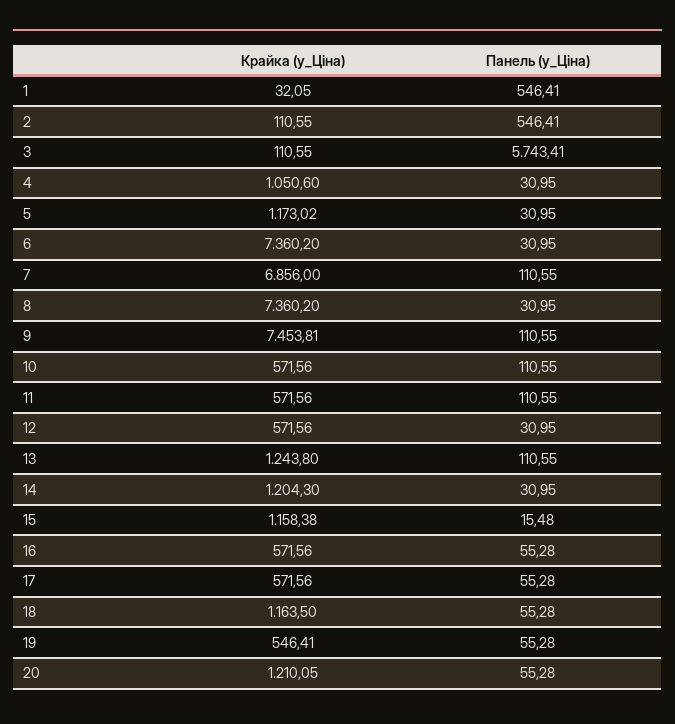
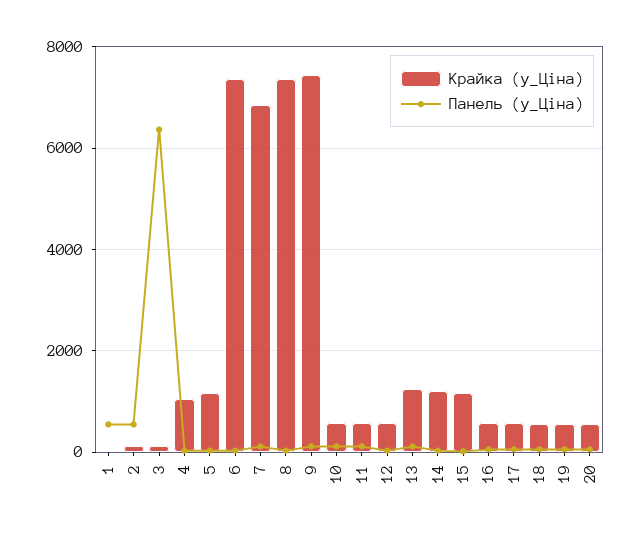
  {
    "Крайка (y_Ціна)": {
      "1": 32.05,
      "2": 110.55,
      "3": 110.55,
      "4": 1050.6,
      "5": 1173.02,
      "6": 7360.2,
      "7": 6856,
      "8": 7360.2,
      "9": 7453.81,
      "10": 571.56,
      "11": 571.56,
      "12": 571.56,
      "13": 1243.8,
      "14": 1204.3,
      "15": 1158.38,
      "16": 571.56,
      "17": 571.56,
-     "18": 1163.5,
+     "18": 600,
      "19": 546.41,
-     "20": 1210.05
+     "20": 600
    },
    "Панель (y_Ціна)": {
      "1": 546.41,
      "2": 546.41,
-     "3": 5743.41,
+     "3": 6400,
      "4": 30.95,
      "5": 30.95,
      "6": 30.95,
      "7": 110.55,
      "8": 30.95,
      "9": 110.55,
      "10": 110.55,
      "11": 110.55,
      "12": 30.95,
      "13": 110.55,
      "14": 30.95,
      "15": 15.48,
      "16": 55.28,
      "17": 55.28,
      "18": 55.28,
      "19": 55.28,
      "20": 55.28
    }
  }

